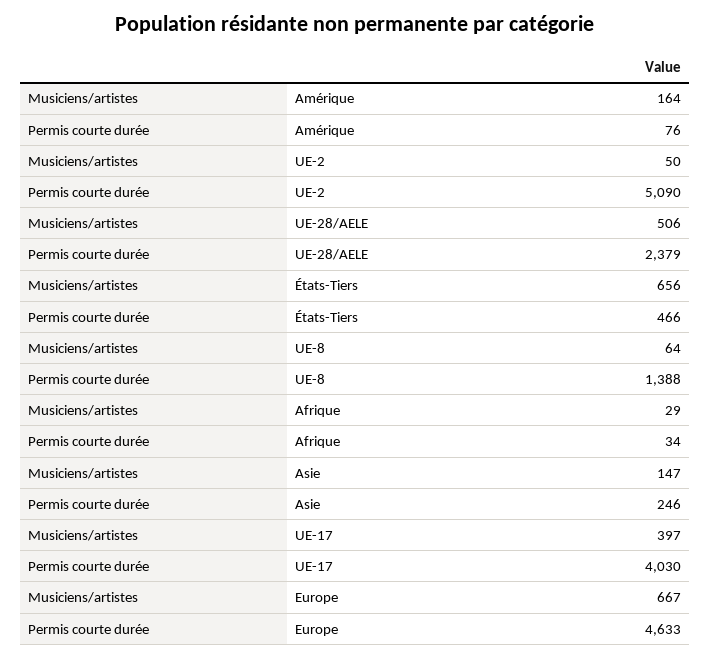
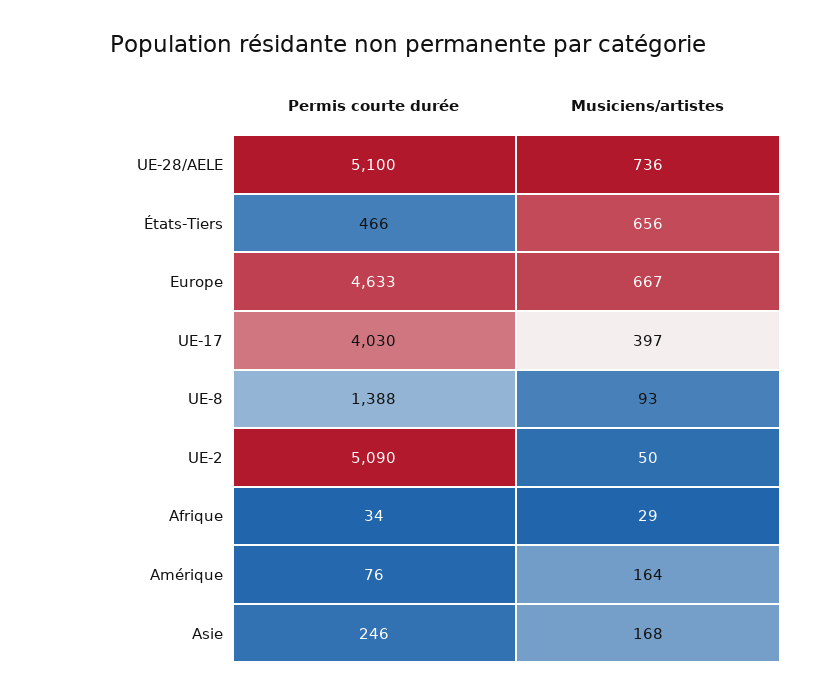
  {
    "Musiciens/artistes": {
      "Amérique": 164,
      "UE-2": 50,
-     "UE-28/AELE": 506,
+     "UE-28/AELE": 736,
      "États-Tiers": 656,
-     "UE-8": 64,
+     "UE-8": 93,
      "Afrique": 29,
-     "Asie": 147,
+     "Asie": 168,
      "UE-17": 397,
      "Europe": 667
    },
    "Permis courte durée": {
      "Amérique": 76,
      "UE-2": 5090,
-     "UE-28/AELE": 2379,
+     "UE-28/AELE": 5100,
      "États-Tiers": 466,
      "UE-8": 1388,
      "Afrique": 34,
      "Asie": 246,
      "UE-17": 4030,
      "Europe": 4633
    }
  }

